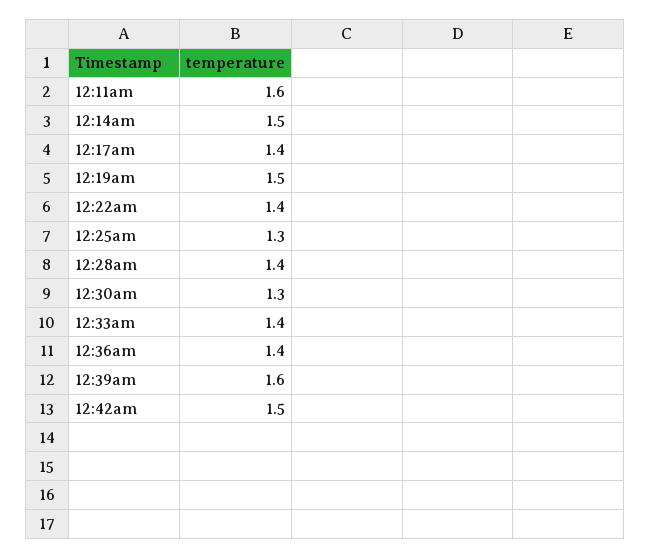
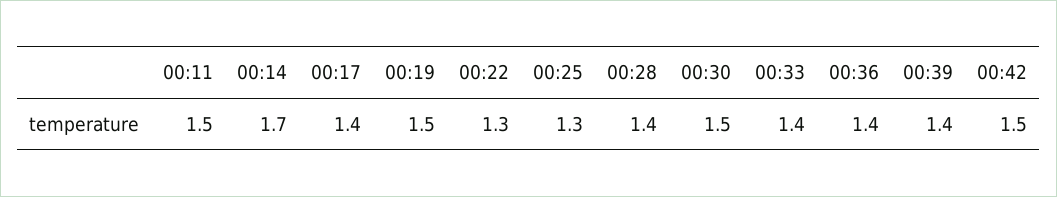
  {
-   "12:11am": 1.6,
+   "12:11am": 1.5,
-   "12:14am": 1.5,
+   "12:14am": 1.7,
    "12:17am": 1.4,
    "12:19am": 1.5,
-   "12:22am": 1.4,
+   "12:22am": 1.3,
    "12:25am": 1.3,
    "12:28am": 1.4,
-   "12:30am": 1.3,
+   "12:30am": 1.5,
    "12:33am": 1.4,
    "12:36am": 1.4,
-   "12:39am": 1.6,
+   "12:39am": 1.4,
    "12:42am": 1.5
  }

